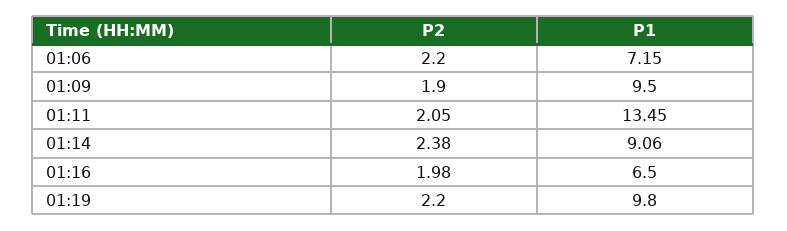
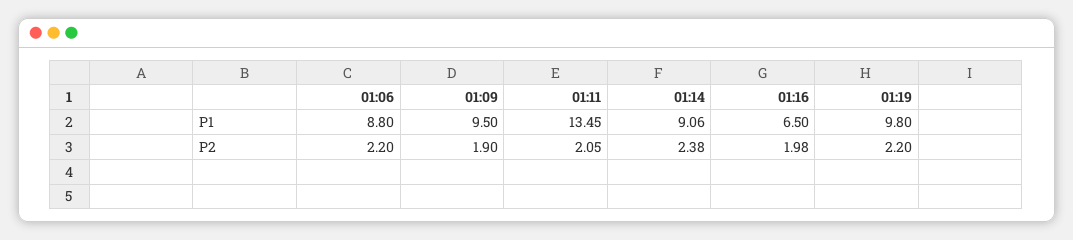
  {
    "P2": {
      "01:06": 2.2,
      "01:09": 1.9,
      "01:11": 2.05,
      "01:14": 2.38,
      "01:16": 1.98,
      "01:19": 2.2
    },
    "P1": {
-     "01:06": 7.15,
+     "01:06": 8.8,
      "01:09": 9.5,
      "01:11": 13.45,
      "01:14": 9.06,
      "01:16": 6.5,
      "01:19": 9.8
    }
  }

